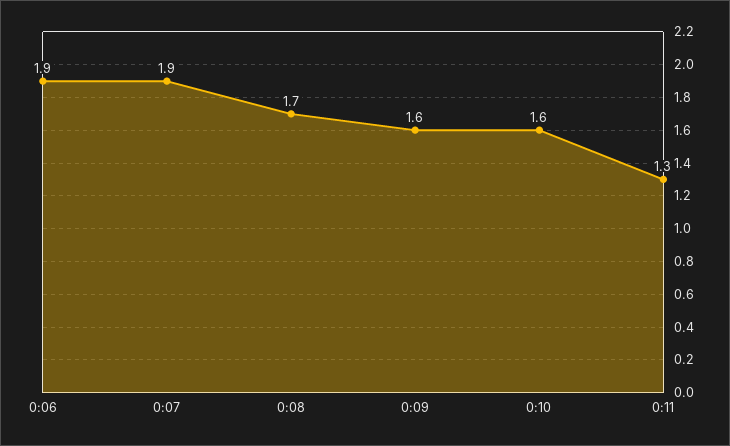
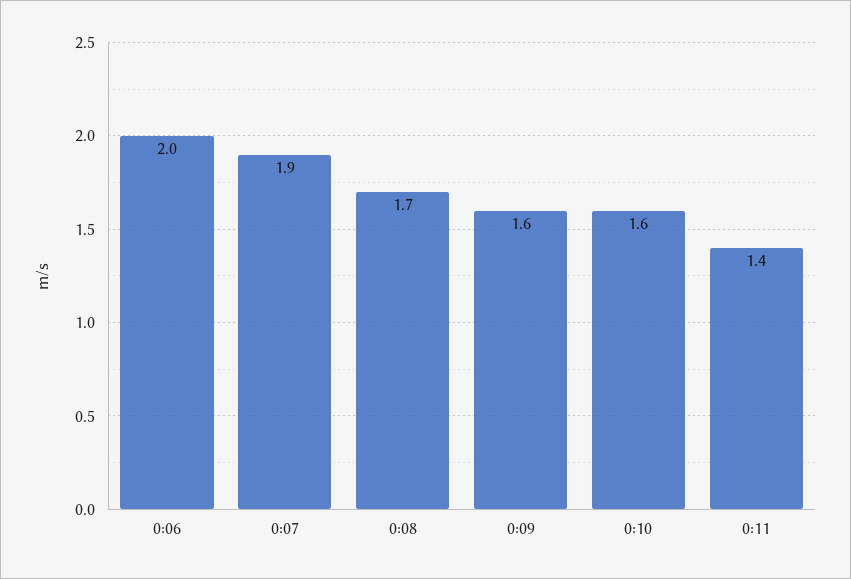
  {
-   "0:06": 1.9,
+   "0:06": 2,
    "0:07": 1.9,
    "0:08": 1.7,
    "0:09": 1.6,
    "0:10": 1.6,
-   "0:11": 1.3
+   "0:11": 1.4
  }

